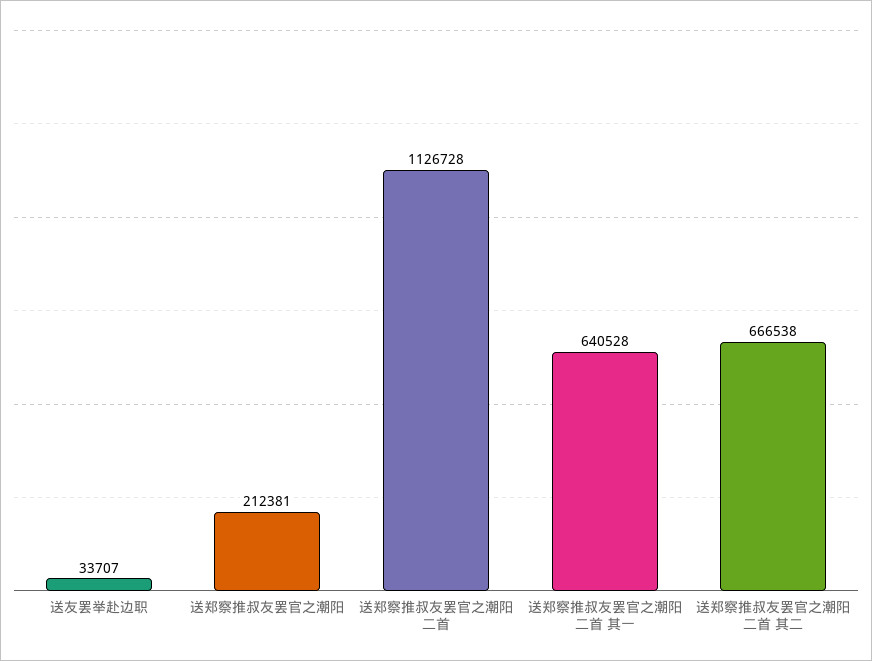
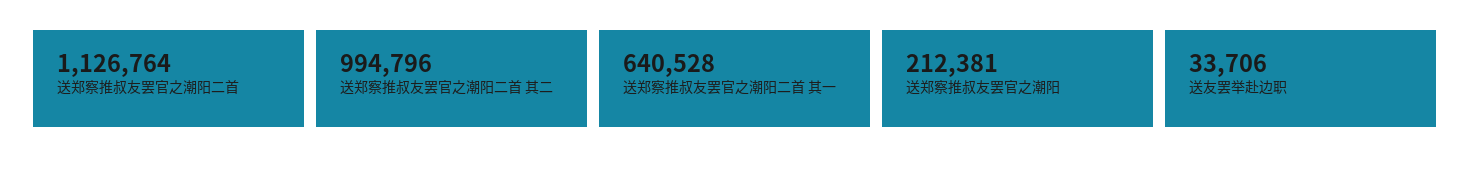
  {
-   "送友罢举赴边职": 33707,
+   "送友罢举赴边职": 33706,
    "送郑察推叔友罢官之潮阳": 212381,
-   "送郑察推叔友罢官之潮阳二首": 1126728,
+   "送郑察推叔友罢官之潮阳二首": 1126764,
    "送郑察推叔友罢官之潮阳二首 其一": 640528,
-   "送郑察推叔友罢官之潮阳二首 其二": 666538
+   "送郑察推叔友罢官之潮阳二首 其二": 994796
  }

